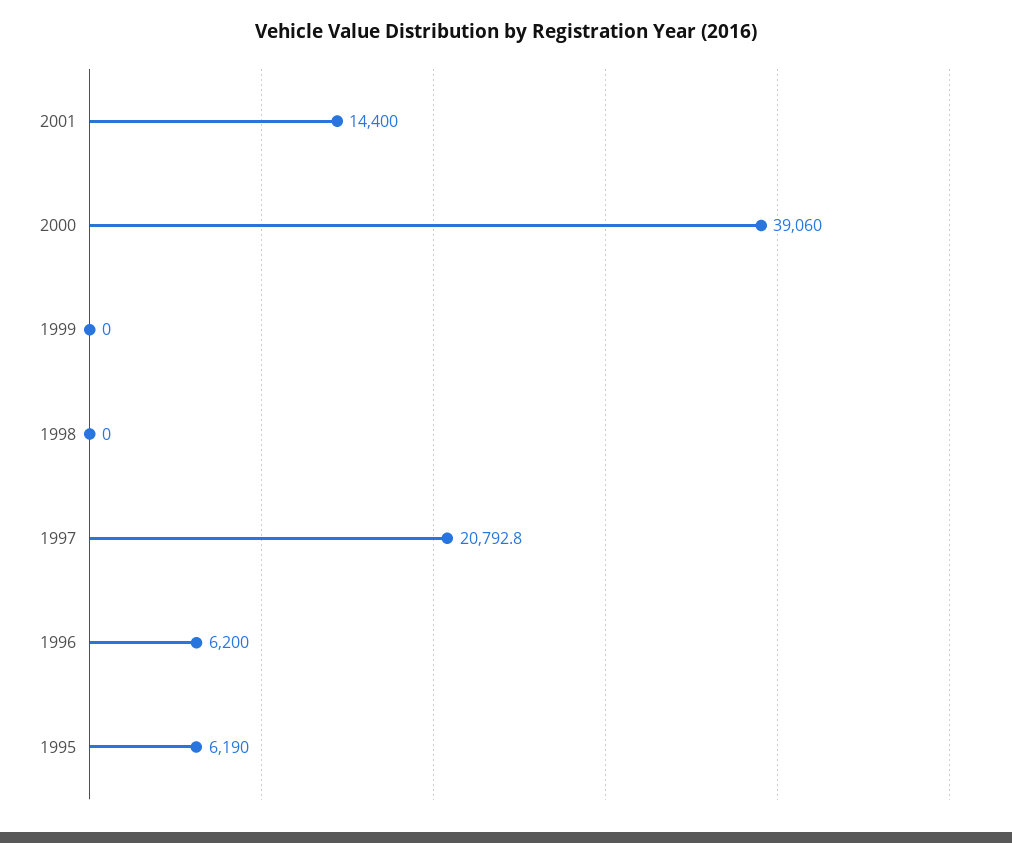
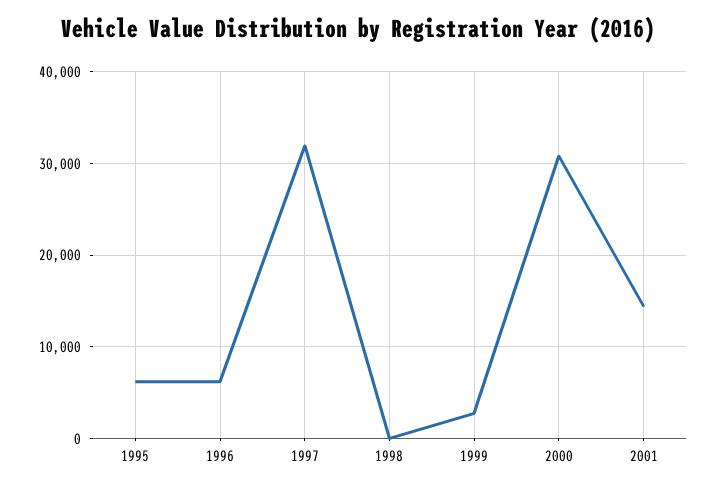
  {
    "2001": 14400,
-   "2000": 39060,
+   "2000": 31000,
-   "1999": 0,
+   "1999": 3000,
    "1998": 0,
-   "1997": 20792.8,
+   "1997": 32000,
    "1996": 6200,
    "1995": 6190
  }

